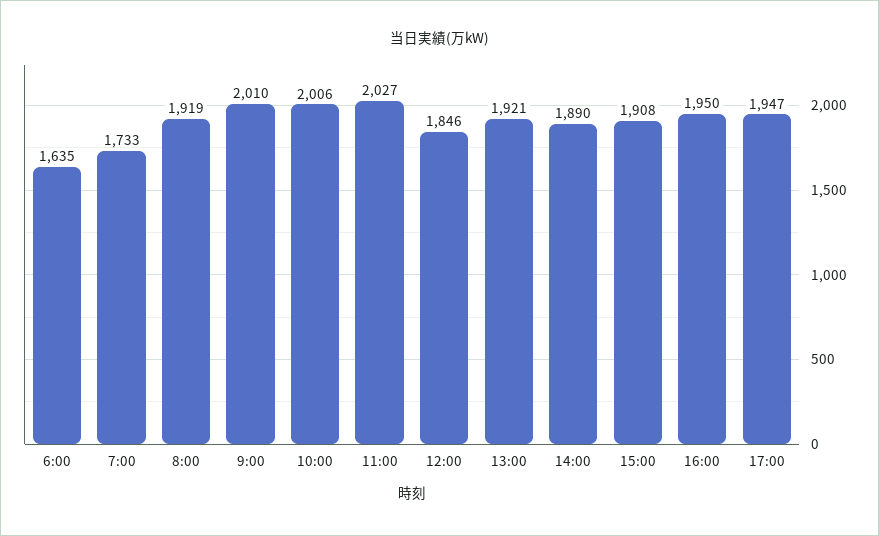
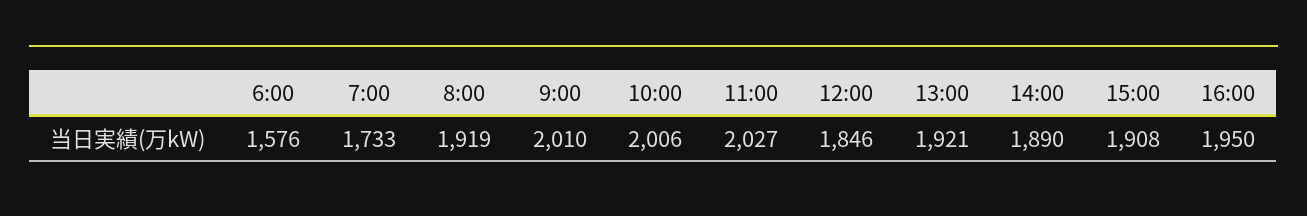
  {
-   "6:00": 1635,
+   "6:00": 1576,
    "7:00": 1733,
    "8:00": 1919,
    "9:00": 2010,
    "10:00": 2006,
    "11:00": 2027,
    "12:00": 1846,
    "13:00": 1921,
    "14:00": 1890,
    "15:00": 1908,
-   "16:00": 1950,
+   "16:00": 1950
-   "17:00": 1947
  }

